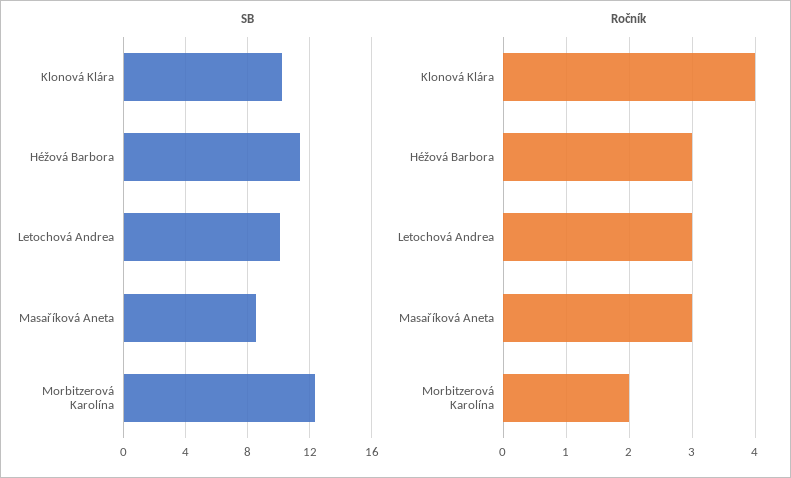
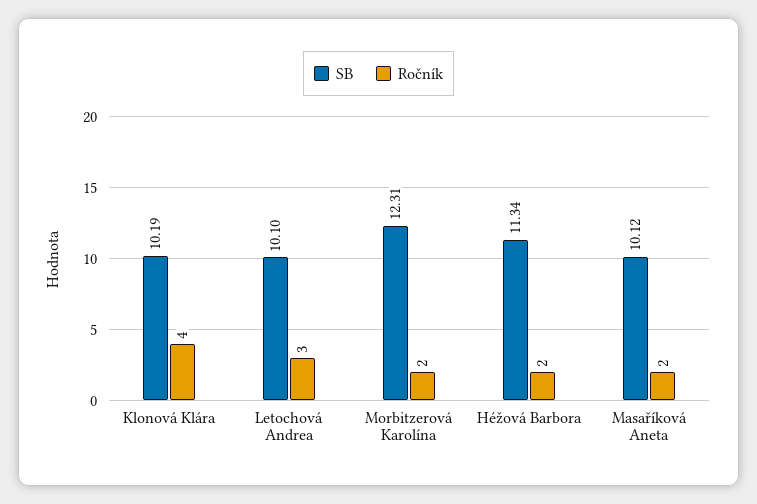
  {
    "SB": {
      "Klonová Klára": 10.19,
      "Héžová Barbora": 11.34,
      "Letochová Andrea": 10.1,
-     "Masaříková Aneta": 8.5,
+     "Masaříková Aneta": 10.12,
      "Morbitzerová Karolína": 12.31
    },
    "Ročník": {
      "Klonová Klára": 4,
-     "Héžová Barbora": 3,
+     "Héžová Barbora": 2,
      "Letochová Andrea": 3,
-     "Masaříková Aneta": 3,
+     "Masaříková Aneta": 2,
      "Morbitzerová Karolína": 2
    }
  }

